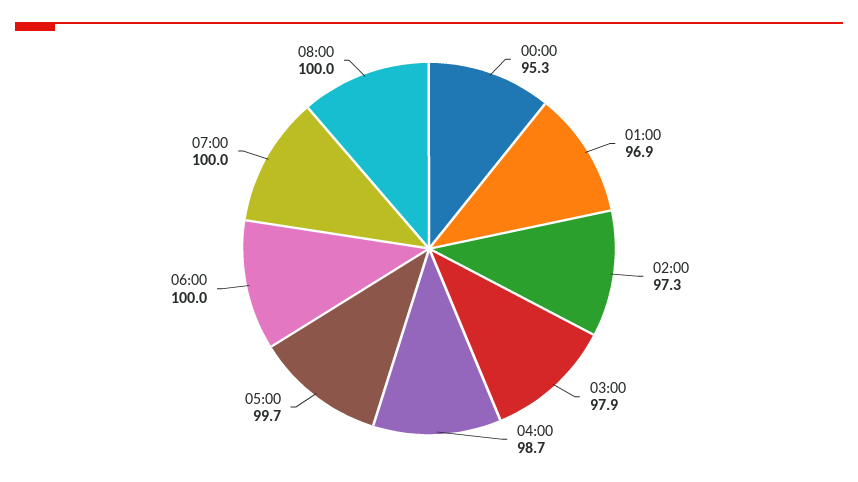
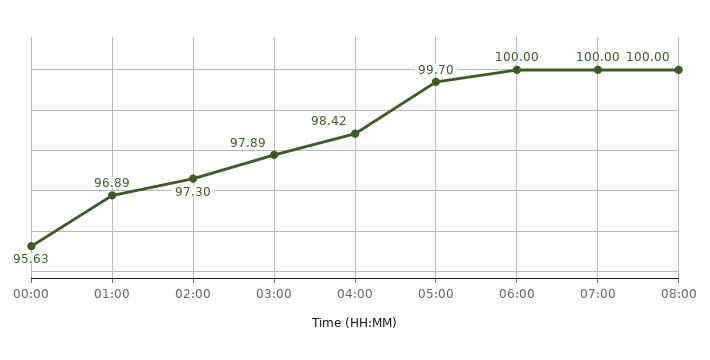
  {
-   "00:00": 95.3,
+   "00:00": 95.63,
    "01:00": 96.89,
    "02:00": 97.3,
    "03:00": 97.89,
-   "04:00": 98.7,
+   "04:00": 98.42,
    "05:00": 99.7,
    "06:00": 100,
    "07:00": 100,
    "08:00": 100
  }

